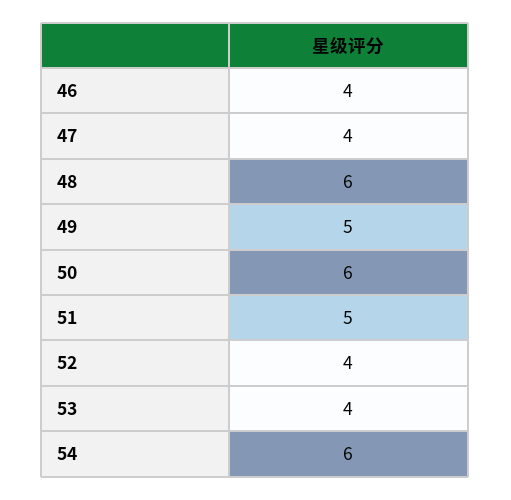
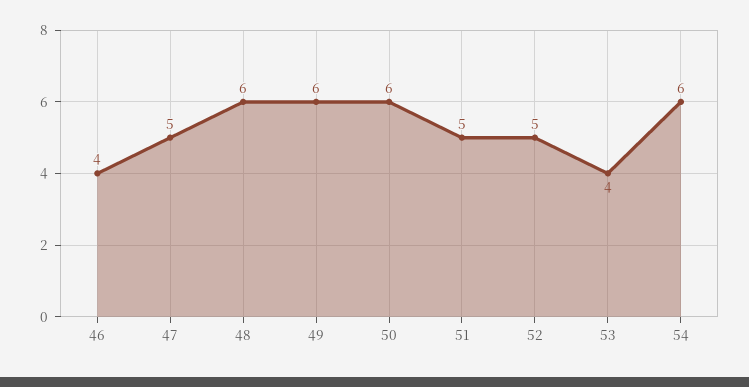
  {
    "46": 4,
-   "47": 4,
+   "47": 5,
    "48": 6,
-   "49": 5,
+   "49": 6,
    "50": 6,
    "51": 5,
-   "52": 4,
+   "52": 5,
    "53": 4,
    "54": 6
  }

